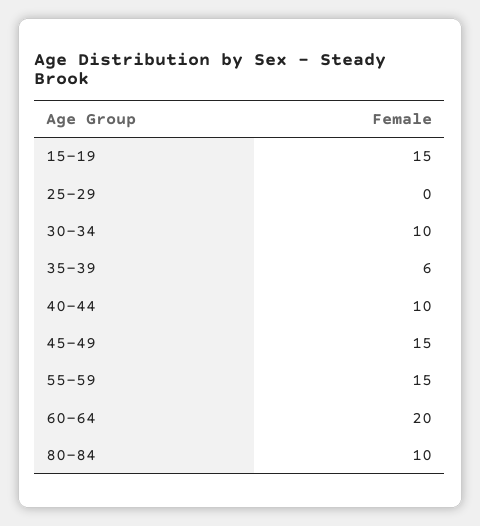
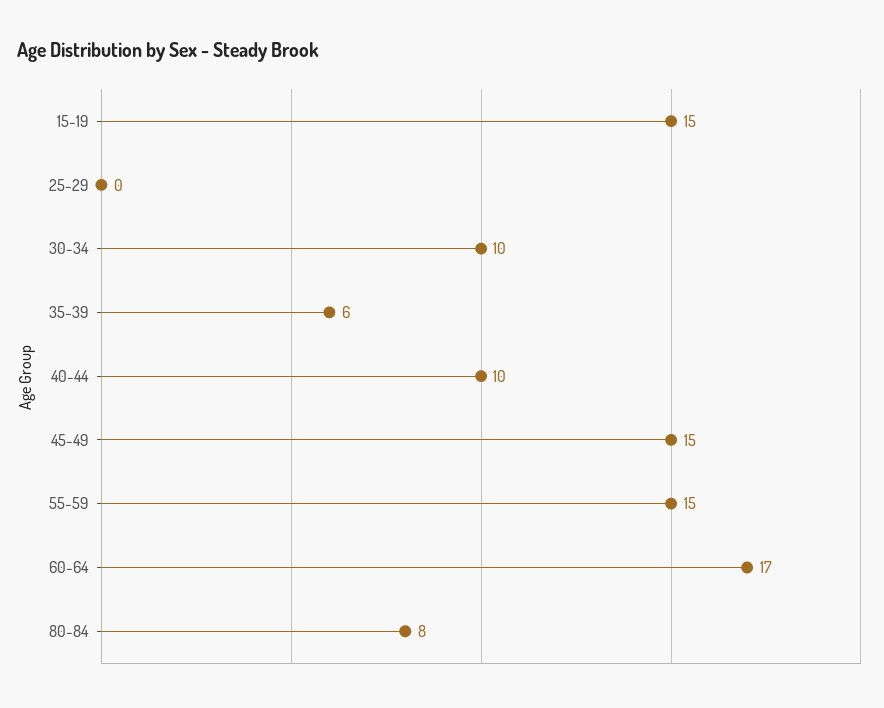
  {
    "15-19": 15,
    "25-29": 0,
    "30-34": 10,
    "35-39": 6,
    "40-44": 10,
    "45-49": 15,
    "55-59": 15,
-   "60-64": 20,
+   "60-64": 17,
-   "80-84": 10
+   "80-84": 8
  }

